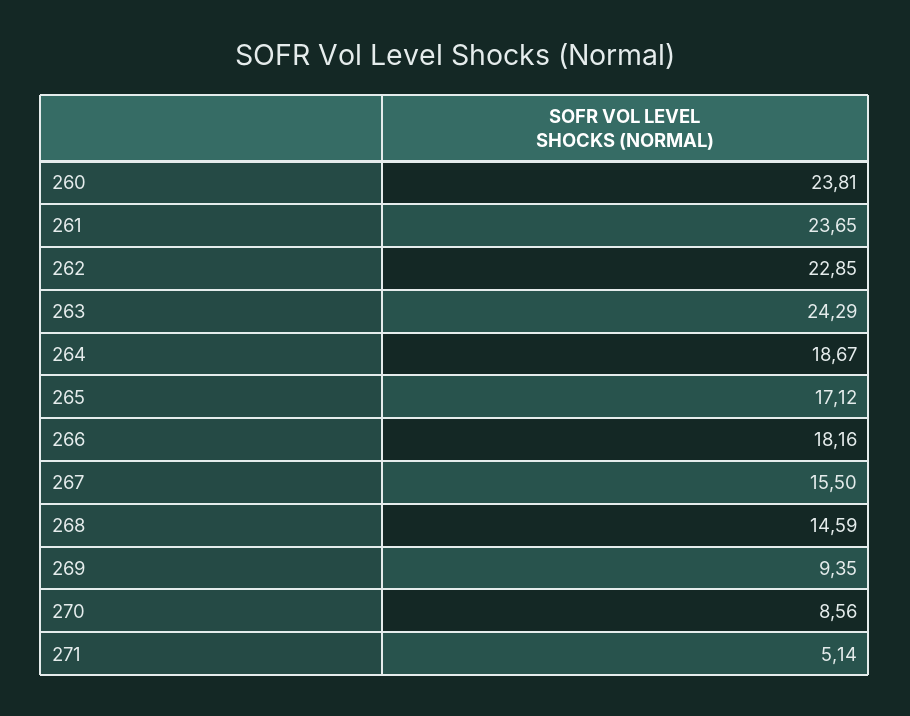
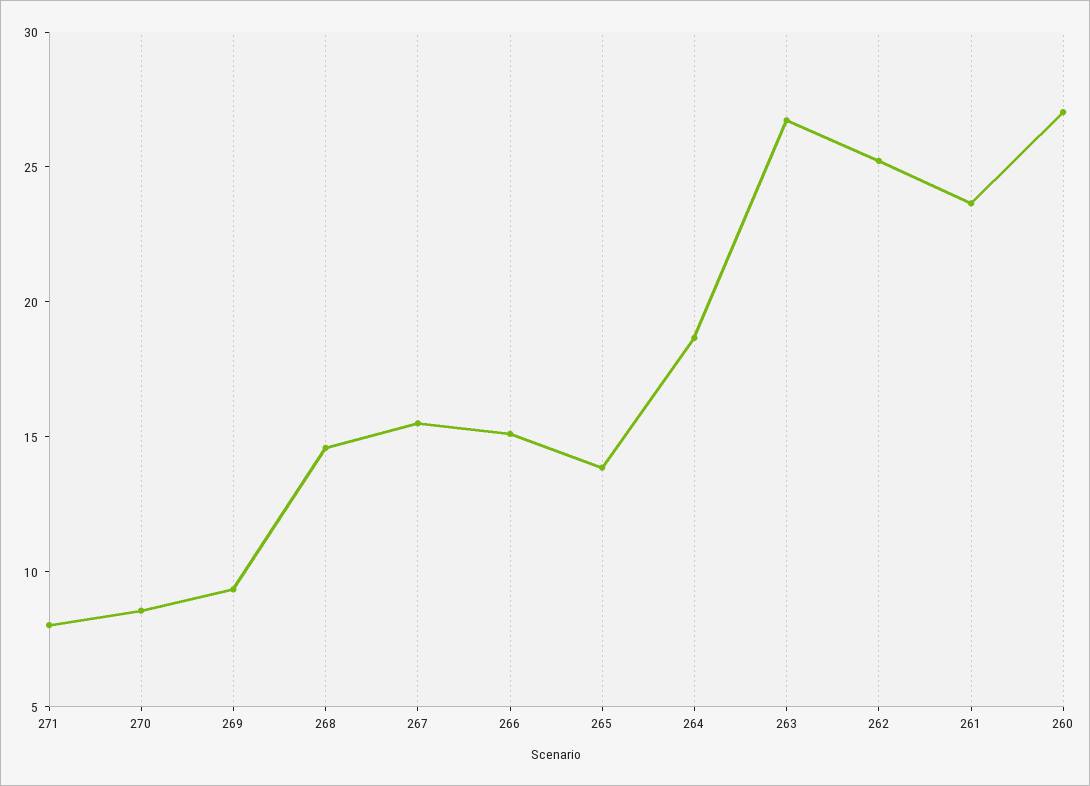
  {
-   "260": 23.81,
+   "260": 27,
    "261": 23.65,
-   "262": 22.85,
+   "262": 25,
-   "263": 24.29,
+   "263": 27,
    "264": 18.67,
-   "265": 17.12,
+   "265": 14,
-   "266": 18.16,
+   "266": 15,
    "267": 15.5,
    "268": 14.59,
    "269": 9.35,
    "270": 8.56,
-   "271": 5.14
+   "271": 8
  }

